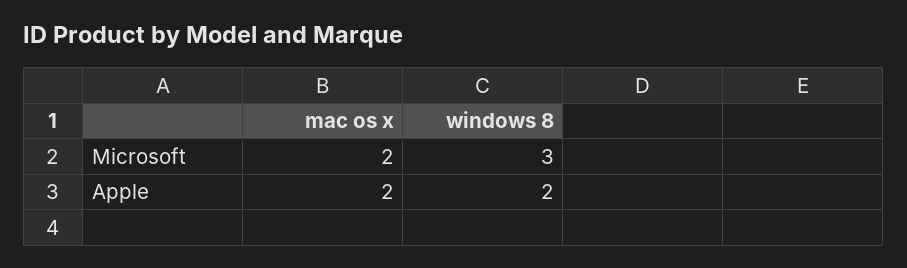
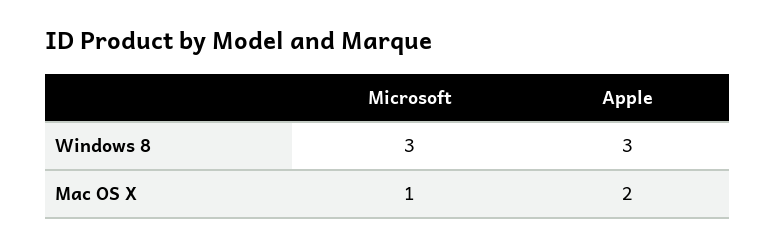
  {
    "mac os x": {
-     "Microsoft": 2,
+     "Microsoft": 1,
      "Apple": 2
    },
    "windows 8": {
      "Microsoft": 3,
-     "Apple": 2
+     "Apple": 3
    }
  }

